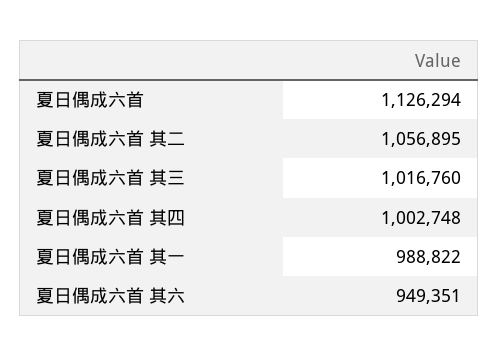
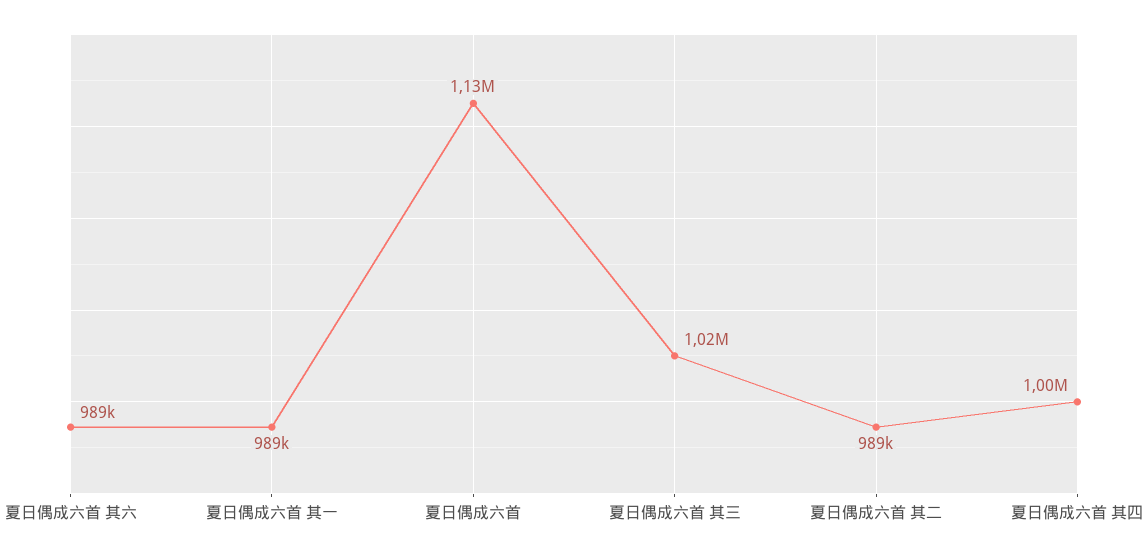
  {
    "夏日偶成六首": 1126294,
-   "夏日偶成六首 其二": 1056895,
+   "夏日偶成六首 其二": 989000,
    "夏日偶成六首 其三": 1016760,
    "夏日偶成六首 其四": 1002748,
    "夏日偶成六首 其一": 988822,
-   "夏日偶成六首 其六": 949351
+   "夏日偶成六首 其六": 989000
  }

